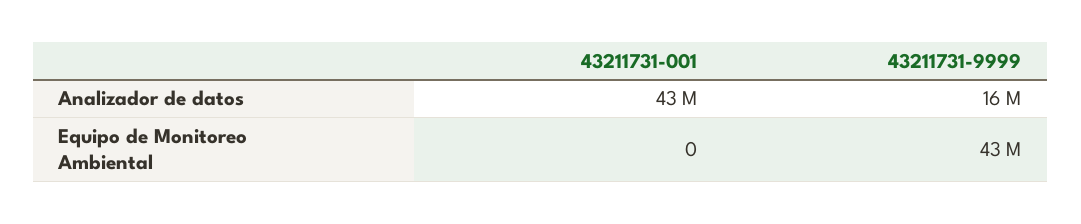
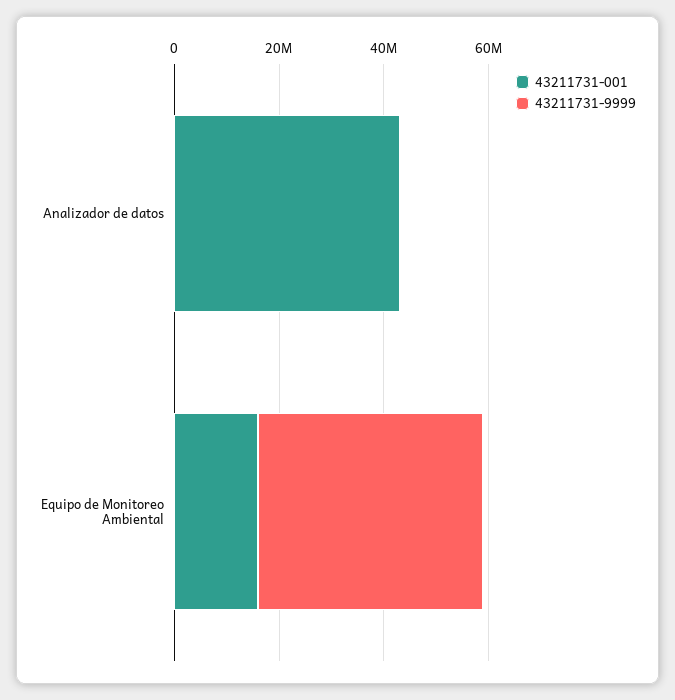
  {
    "43211731-001": {
      "Analizador de datos": 43000000,
-     "Equipo de Monitoreo Ambiental": 0
+     "Equipo de Monitoreo Ambiental": 15000000
    },
    "43211731-9999": {
-     "Analizador de datos": 16000000,
+     "Analizador de datos": 0,
      "Equipo de Monitoreo Ambiental": 43000000
    }
  }

